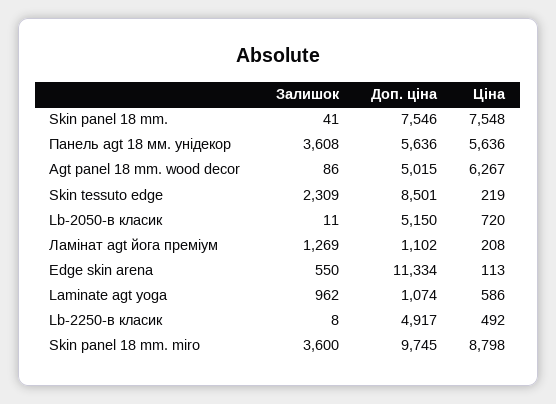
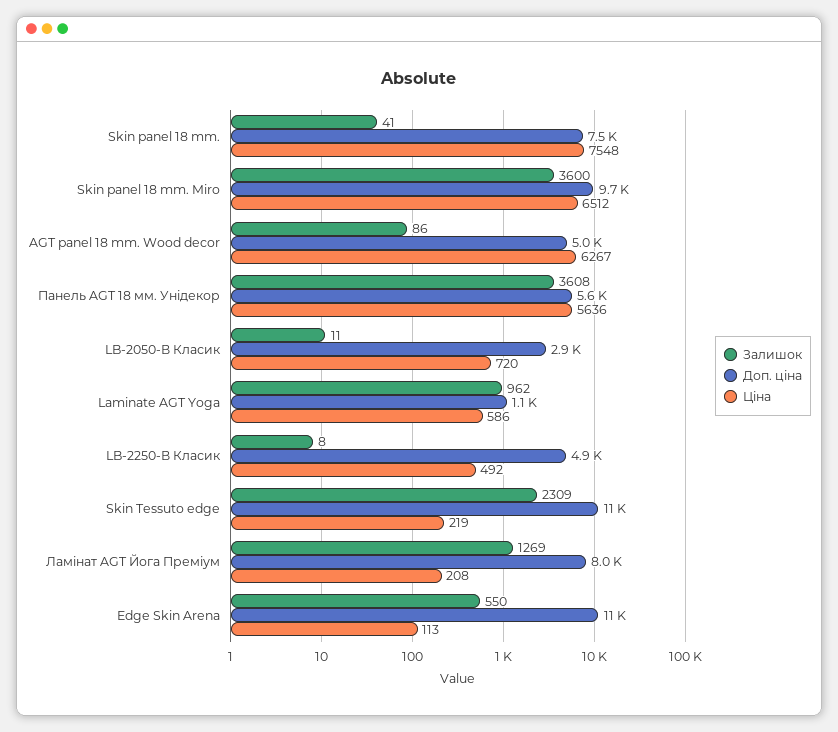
  {
    "Залишок": {
      "Skin panel 18 mm.": 41,
      "Панель agt 18 мм. унідекор": 3608,
      "Agt panel 18 mm. wood decor": 86,
      "Skin tessuto edge": 2309,
      "Lb-2050-в класик": 11,
      "Ламінат agt йога преміум": 1269,
      "Edge skin arena": 550,
      "Laminate agt yoga": 962,
      "Lb-2250-в класик": 8,
      "Skin panel 18 mm. miro": 3600
    },
    "Доп. ціна": {
      "Skin panel 18 mm.": 7546,
      "Панель agt 18 мм. унідекор": 5636,
      "Agt panel 18 mm. wood decor": 5015,
-     "Skin tessuto edge": 8501,
+     "Skin tessuto edge": 11000,
-     "Lb-2050-в класик": 5150,
+     "Lb-2050-в класик": 2900,
-     "Ламінат agt йога преміум": 1102,
+     "Ламінат agt йога преміум": 8000,
      "Edge skin arena": 11334,
      "Laminate agt yoga": 1074,
      "Lb-2250-в класик": 4917,
      "Skin panel 18 mm. miro": 9745
    },
    "Ціна": {
      "Skin panel 18 mm.": 7548,
      "Панель agt 18 мм. унідекор": 5636,
      "Agt panel 18 mm. wood decor": 6267,
      "Skin tessuto edge": 219,
      "Lb-2050-в класик": 720,
      "Ламінат agt йога преміум": 208,
      "Edge skin arena": 113,
      "Laminate agt yoga": 586,
      "Lb-2250-в класик": 492,
-     "Skin panel 18 mm. miro": 8798
+     "Skin panel 18 mm. miro": 6512
    }
  }

